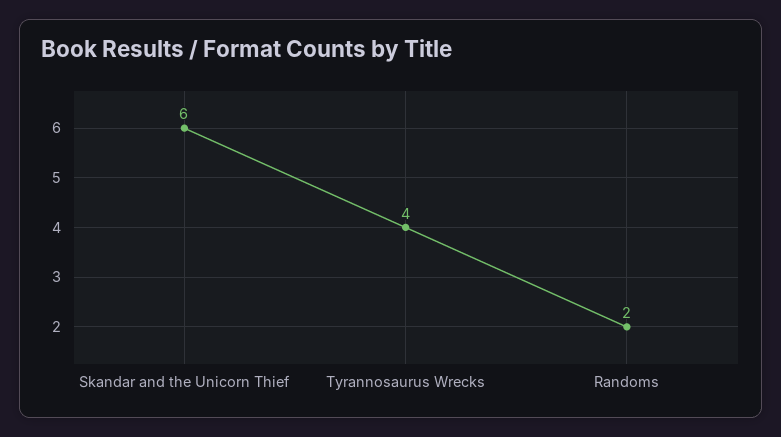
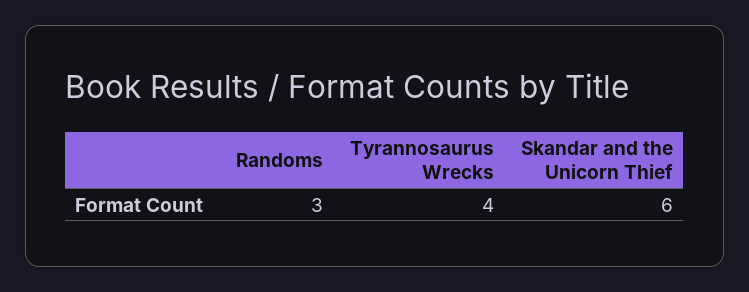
  {
    "Skandar and the Unicorn Thief": 6,
    "Tyrannosaurus Wrecks": 4,
-   "Randoms": 2
+   "Randoms": 3
  }

